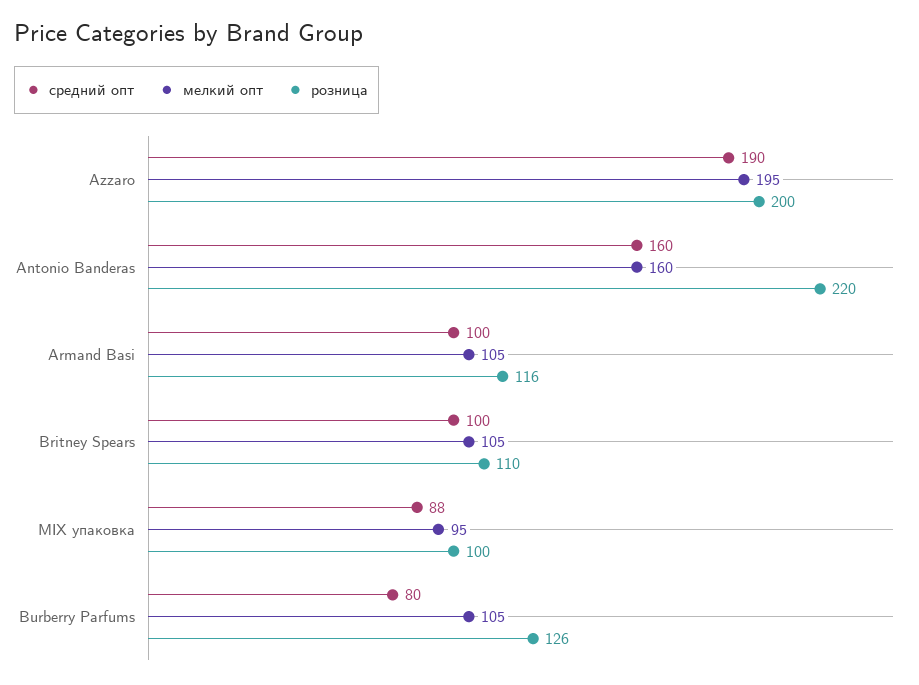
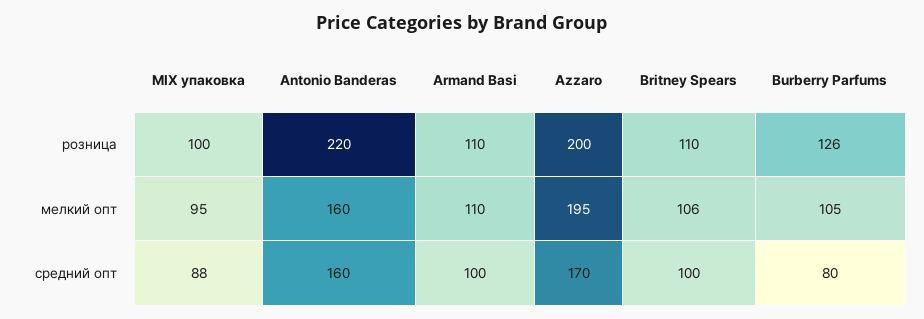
  {
    "средний опт": {
-     "Azzaro": 190,
+     "Azzaro": 170,
      "Antonio Banderas": 160,
      "Armand Basi": 100,
      "Britney Spears": 100,
      "MIX упаковка": 88,
      "Burberry Parfums": 80
    },
    "мелкий опт": {
      "Azzaro": 195,
      "Antonio Banderas": 160,
-     "Armand Basi": 105,
+     "Armand Basi": 110,
-     "Britney Spears": 105,
+     "Britney Spears": 106,
      "MIX упаковка": 95,
      "Burberry Parfums": 105
    },
    "розница": {
      "Azzaro": 200,
      "Antonio Banderas": 220,
-     "Armand Basi": 116,
+     "Armand Basi": 110,
      "Britney Spears": 110,
      "MIX упаковка": 100,
      "Burberry Parfums": 126
    }
  }

